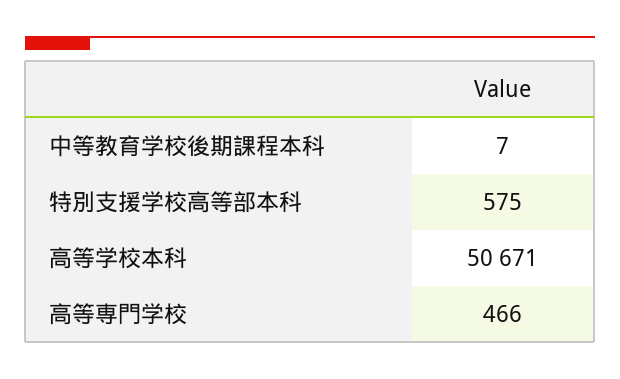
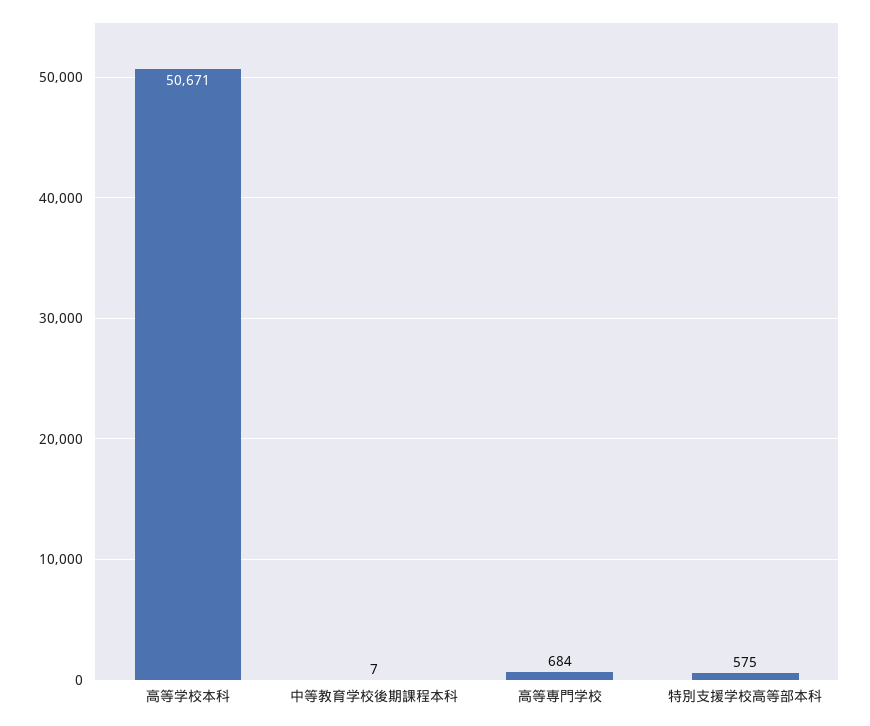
  {
    "中等教育学校後期課程本科": 7,
    "特別支援学校高等部本科": 575,
    "高等学校本科": 50671,
-   "高等専門学校": 466
+   "高等専門学校": 684
  }

